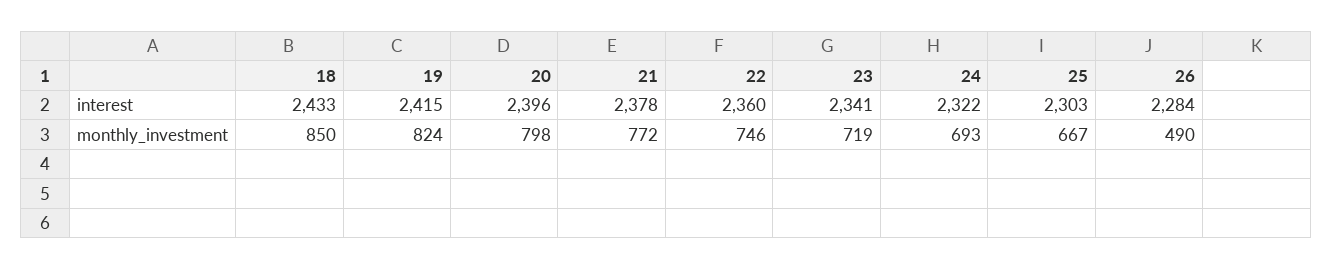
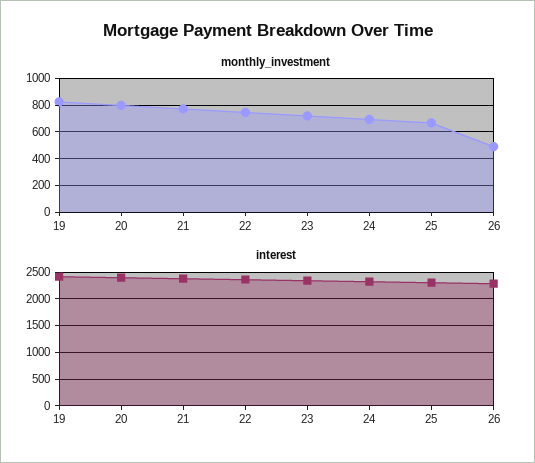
  {
    "interest": {
-     "18": 2433,
      "19": 2415,
      "20": 2396,
      "21": 2378,
      "22": 2360,
      "23": 2341,
      "24": 2322,
      "25": 2303,
      "26": 2284
    },
    "monthly_investment": {
-     "18": 850,
      "19": 824,
      "20": 798,
      "21": 772,
      "22": 746,
      "23": 719,
      "24": 693,
      "25": 667,
      "26": 490
    }
  }

